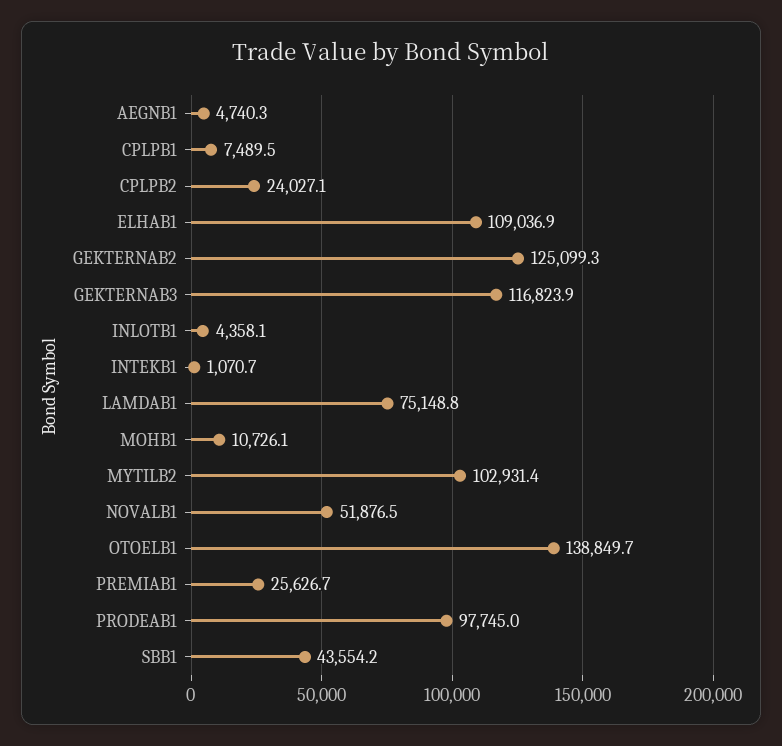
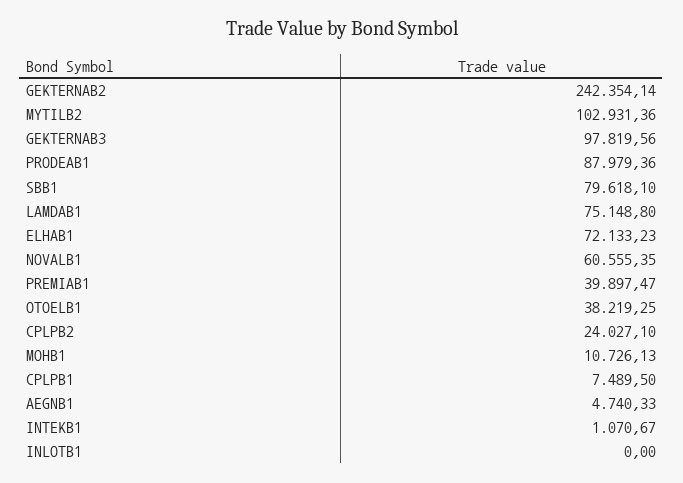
  {
    "AEGNB1": 4740.33,
    "CPLPB1": 7489.5,
    "CPLPB2": 24027.1,
-   "ELHAB1": 109036.9,
+   "ELHAB1": 72133.23,
-   "GEKTERNAB2": 125099.3,
+   "GEKTERNAB2": 242354.14,
-   "GEKTERNAB3": 116823.9,
+   "GEKTERNAB3": 97819.56,
-   "INLOTB1": 4358.1,
+   "INLOTB1": 0,
    "INTEKB1": 1070.67,
    "LAMDAB1": 75148.8,
    "MOHB1": 10726.13,
    "MYTILB2": 102931.36,
-   "NOVALB1": 51876.5,
+   "NOVALB1": 60555.35,
-   "OTOELB1": 138849.7,
+   "OTOELB1": 38219.25,
-   "PREMIAB1": 25626.7,
+   "PREMIAB1": 39897.47,
-   "PRODEAB1": 97745,
+   "PRODEAB1": 87979.36,
-   "SBB1": 43554.2
+   "SBB1": 79618.1
  }

